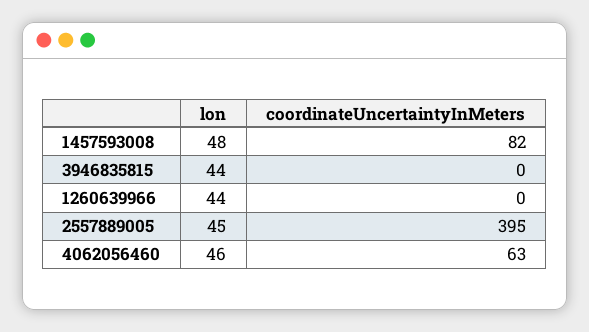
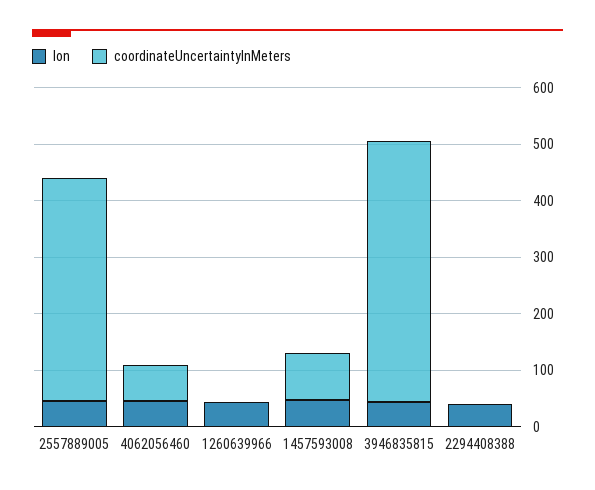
  {
    "lon": {
      "1457593008": 48,
      "3946835815": 44,
      "1260639966": 44,
      "2557889005": 45,
-     "4062056460": 46
+     "4062056460": 46,
+     "2294408388": 40
    },
    "coordinateUncertaintyInMeters": {
      "1457593008": 82,
-     "3946835815": 0,
+     "3946835815": 460,
      "1260639966": 0,
      "2557889005": 395,
-     "4062056460": 63
+     "4062056460": 63,
+     "2294408388": 0
    }
  }

